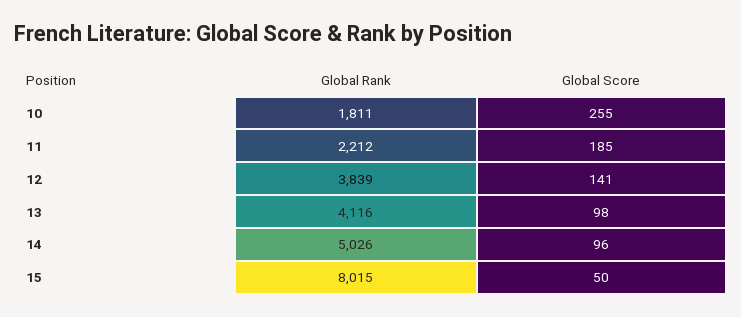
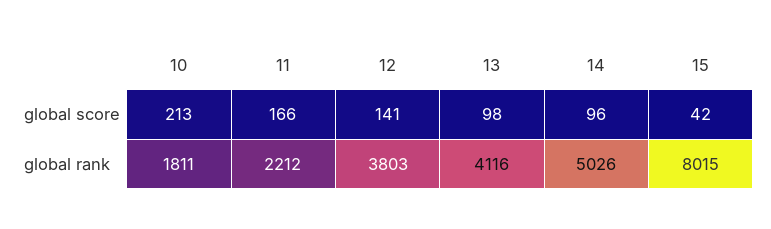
  {
    "Global Rank": {
      "10": 1811,
      "11": 2212,
-     "12": 3839,
+     "12": 3803,
      "13": 4116,
      "14": 5026,
      "15": 8015
    },
    "Global Score": {
-     "10": 255,
+     "10": 213,
-     "11": 185,
+     "11": 166,
      "12": 141,
      "13": 98,
      "14": 96,
-     "15": 50
+     "15": 42
    }
  }

